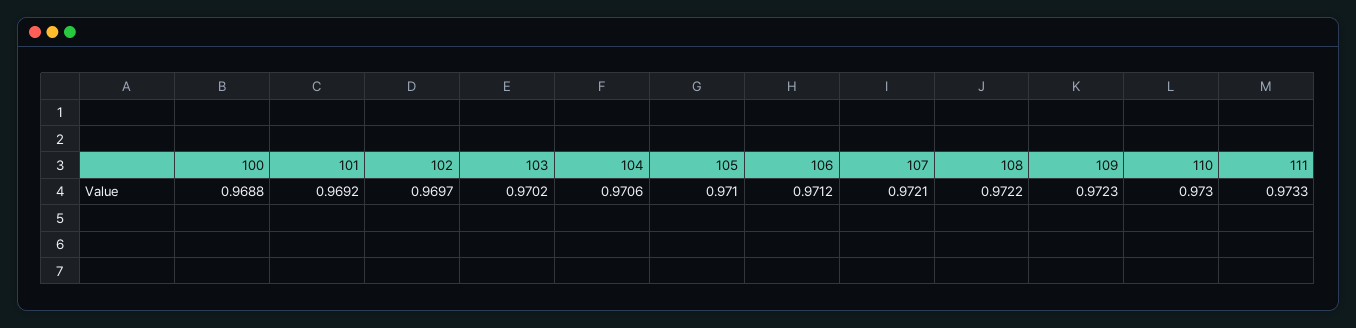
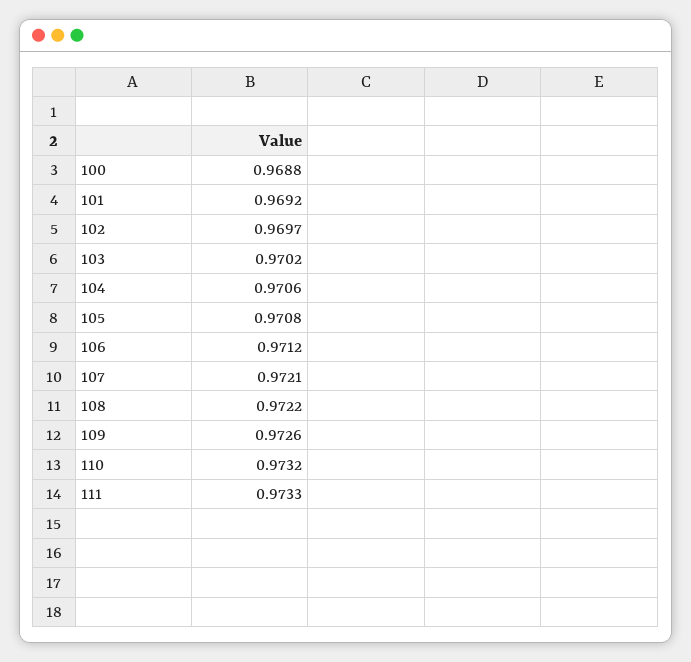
  {
    "100": 0.9688,
    "101": 0.9692,
    "102": 0.9697,
    "103": 0.9702,
    "104": 0.9706,
-   "105": 0.971,
+   "105": 0.9708,
    "106": 0.9712,
    "107": 0.9721,
    "108": 0.9722,
-   "109": 0.9723,
+   "109": 0.9726,
-   "110": 0.973,
+   "110": 0.9732,
    "111": 0.9733
  }

